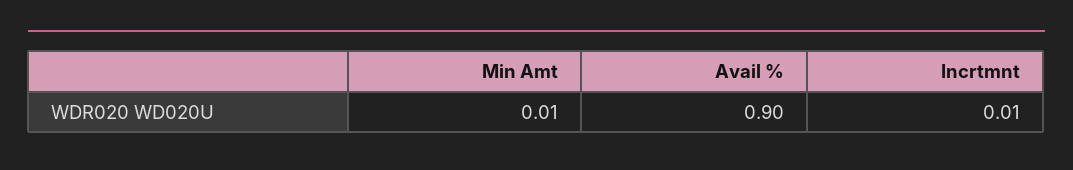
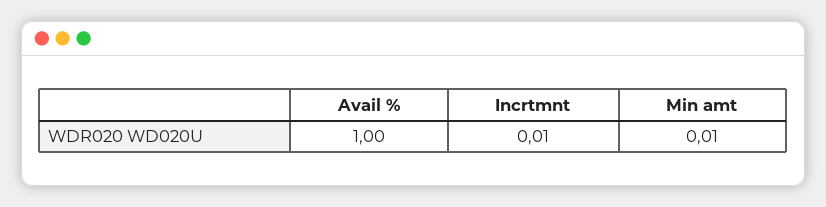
  {
    "Min Amt": 0.01,
-   "Avail %": 0.9,
+   "Avail %": 1,
    "Incrtmnt": 0.01
  }

